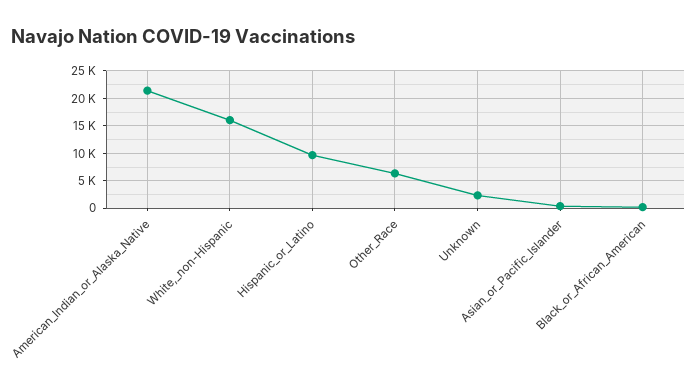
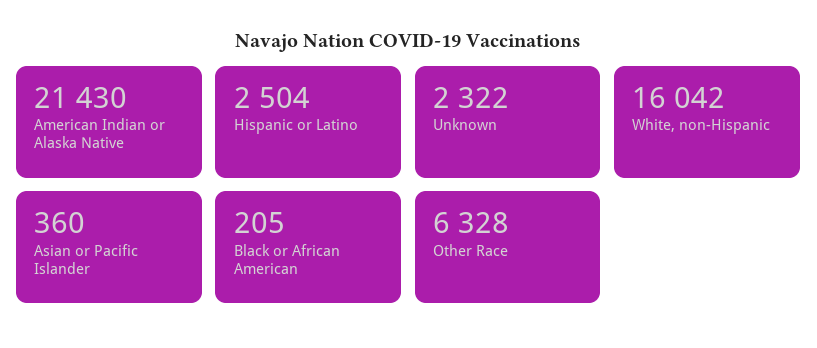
  {
    "American_Indian_or_Alaska_Native": 21430,
    "White,_non-Hispanic": 16042,
-   "Hispanic_or_Latino": 10000,
+   "Hispanic_or_Latino": 2504,
    "Other_Race": 6328,
    "Unknown": 2322,
    "Asian_or_Pacific_Islander": 360,
    "Black_or_African_American": 205
  }

